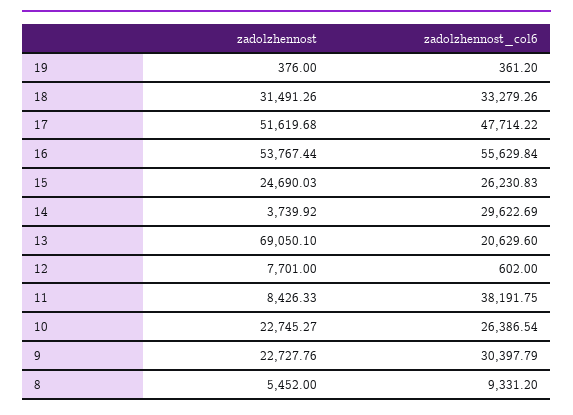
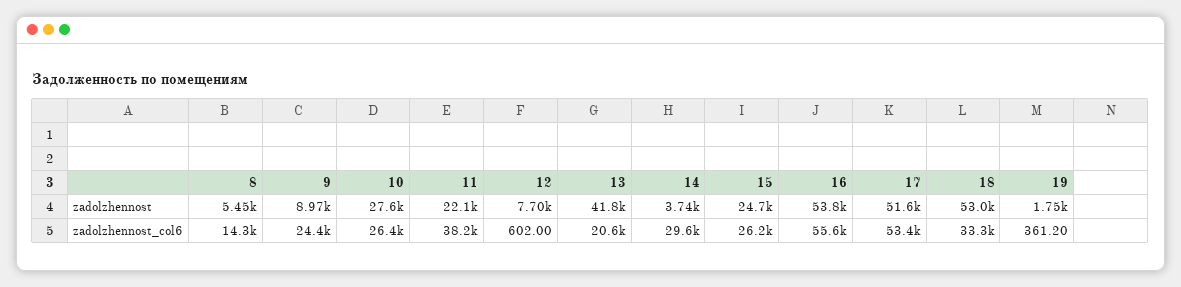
  {
    "zadolzhennost": {
-     "19": 376,
+     "19": 1750,
-     "18": 31491.26,
+     "18": 53000,
      "17": 51619.68,
      "16": 53767.44,
      "15": 24690.03,
      "14": 3739.92,
-     "13": 69050.1,
+     "13": 41800,
      "12": 7701,
-     "11": 8426.33,
+     "11": 22100,
-     "10": 22745.27,
+     "10": 27600,
-     "9": 22727.76,
+     "9": 8970,
      "8": 5452
    },
    "zadolzhennost_col6": {
      "19": 361.2,
      "18": 33279.26,
-     "17": 47714.22,
+     "17": 53400,
      "16": 55629.84,
      "15": 26230.83,
      "14": 29622.69,
      "13": 20629.6,
      "12": 602,
      "11": 38191.75,
      "10": 26386.54,
-     "9": 30397.79,
+     "9": 24400,
-     "8": 9331.2
+     "8": 14300
    }
  }

